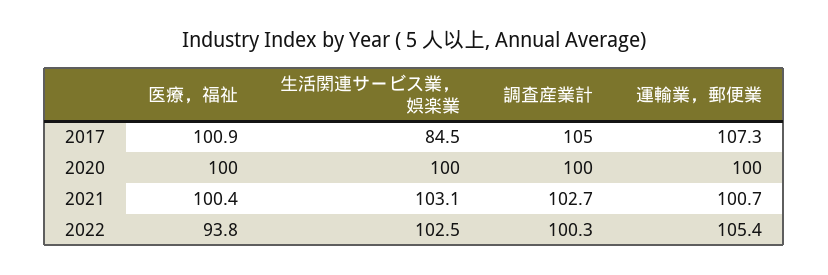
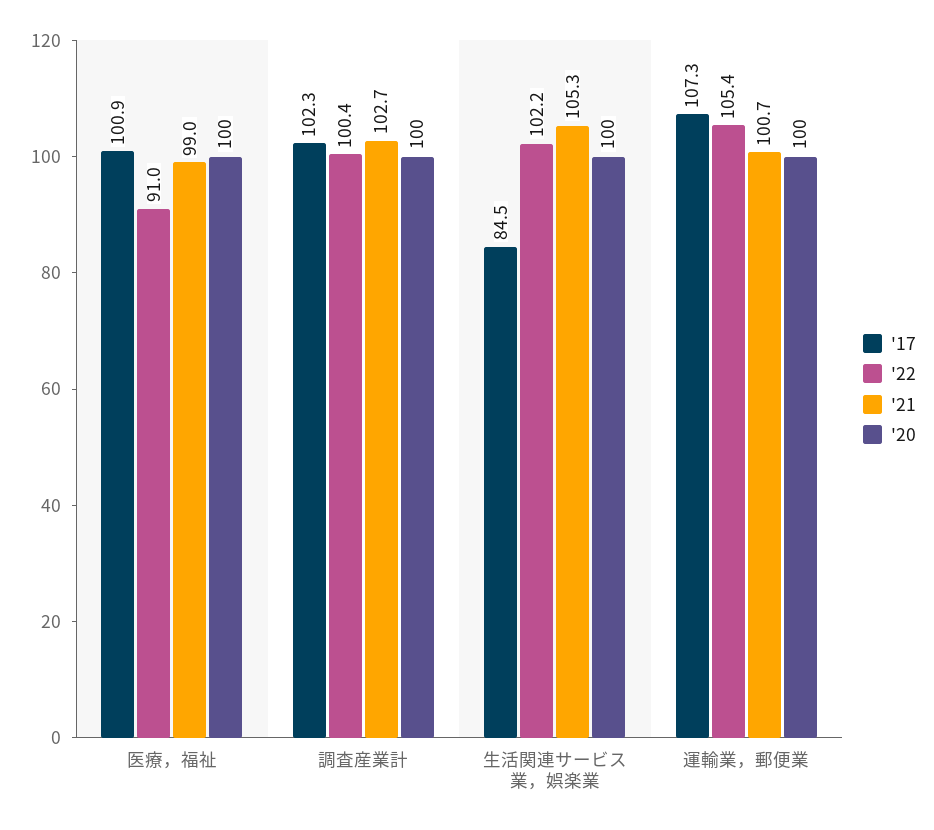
  {
    "2017": {
      "医療，福祉": 100.9,
      "生活関連サービス業，娯楽業": 84.5,
-     "調査産業計": 105,
+     "調査産業計": 102.3,
      "運輸業，郵便業": 107.3
    },
    "2020": {
      "医療，福祉": 100,
      "生活関連サービス業，娯楽業": 100,
      "調査産業計": 100,
      "運輸業，郵便業": 100
    },
    "2021": {
-     "医療，福祉": 100.4,
+     "医療，福祉": 99,
-     "生活関連サービス業，娯楽業": 103.1,
+     "生活関連サービス業，娯楽業": 105.3,
      "調査産業計": 102.7,
      "運輸業，郵便業": 100.7
    },
    "2022": {
-     "医療，福祉": 93.8,
+     "医療，福祉": 91,
-     "生活関連サービス業，娯楽業": 102.5,
+     "生活関連サービス業，娯楽業": 102.2,
-     "調査産業計": 100.3,
+     "調査産業計": 100.4,
      "運輸業，郵便業": 105.4
    }
  }

